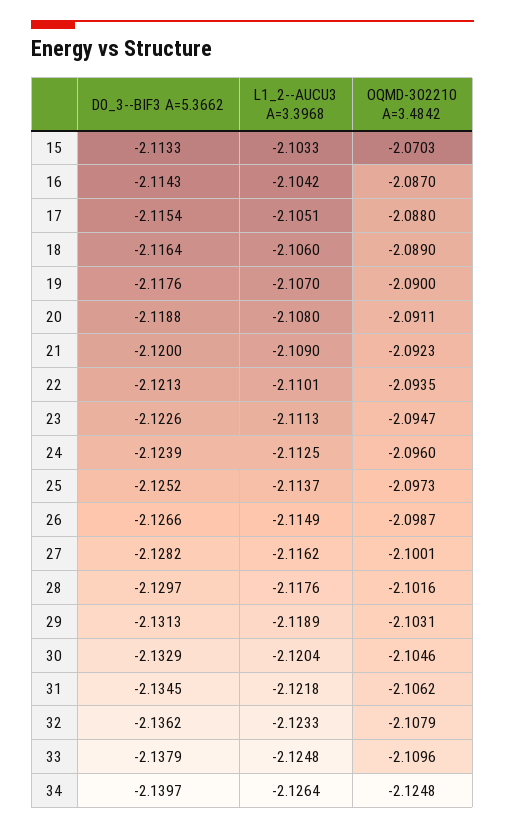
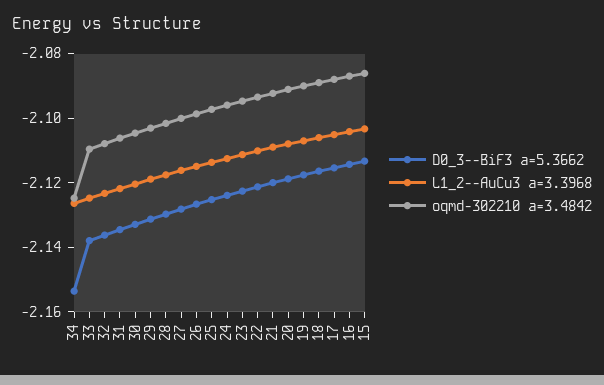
  {
    "D0_3--BIF3 A=5.3662": {
      "15": -2.1133,
      "16": -2.1143,
      "17": -2.1154,
      "18": -2.1164,
      "19": -2.1176,
      "20": -2.1188,
      "21": -2.12,
      "22": -2.1213,
      "23": -2.1226,
      "24": -2.1239,
      "25": -2.1252,
      "26": -2.1266,
      "27": -2.1282,
      "28": -2.1297,
      "29": -2.1313,
      "30": -2.1329,
      "31": -2.1345,
      "32": -2.1362,
      "33": -2.1379,
-     "34": -2.1397
+     "34": -2.155
    },
    "L1_2--AUCU3 A=3.3968": {
      "15": -2.1033,
      "16": -2.1042,
      "17": -2.1051,
      "18": -2.106,
      "19": -2.107,
      "20": -2.108,
      "21": -2.109,
      "22": -2.1101,
      "23": -2.1113,
      "24": -2.1125,
      "25": -2.1137,
      "26": -2.1149,
      "27": -2.1162,
      "28": -2.1176,
      "29": -2.1189,
      "30": -2.1204,
      "31": -2.1218,
      "32": -2.1233,
      "33": -2.1248,
      "34": -2.1264
    },
    "OQMD-302210 A=3.4842": {
-     "15": -2.0703,
+     "15": -2.085,
      "16": -2.087,
      "17": -2.088,
      "18": -2.089,
      "19": -2.09,
      "20": -2.0911,
      "21": -2.0923,
      "22": -2.0935,
      "23": -2.0947,
      "24": -2.096,
      "25": -2.0973,
      "26": -2.0987,
      "27": -2.1001,
      "28": -2.1016,
      "29": -2.1031,
      "30": -2.1046,
      "31": -2.1062,
      "32": -2.1079,
      "33": -2.1096,
      "34": -2.1248
    }
  }

